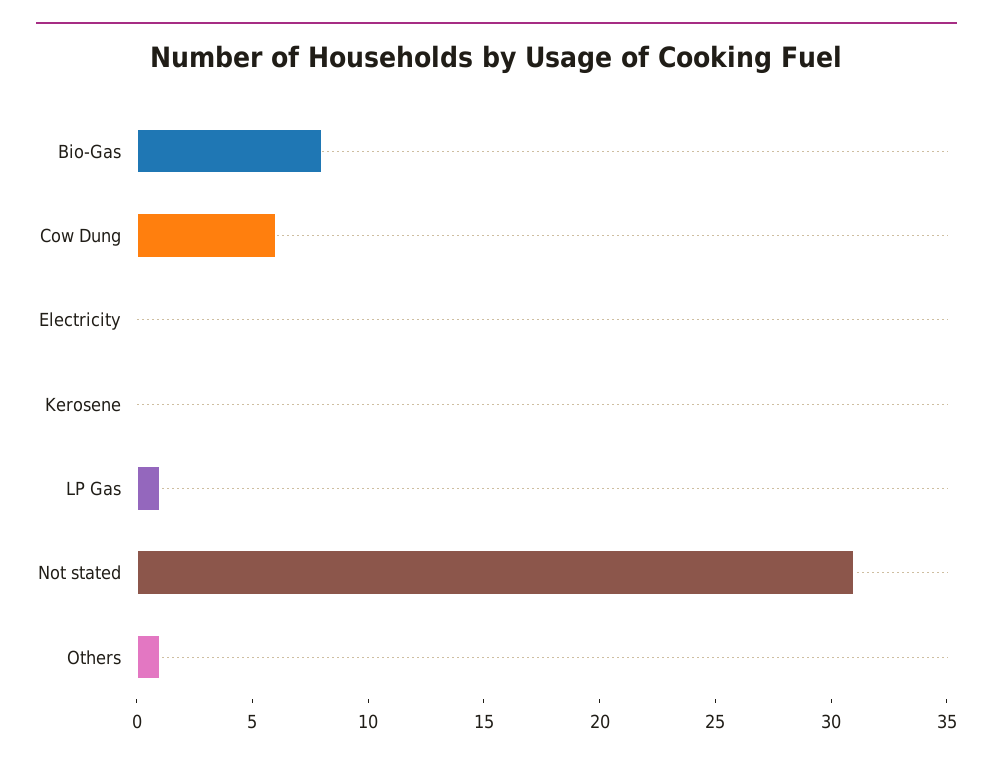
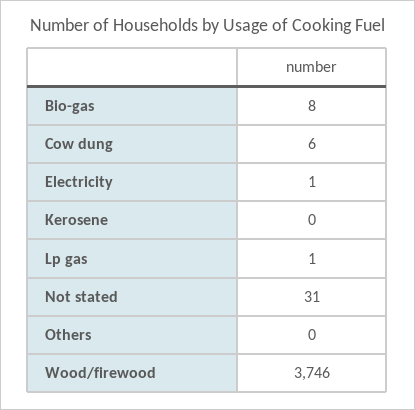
  {
    "Bio-Gas": 8,
    "Cow Dung": 6,
-   "Electricity": 0,
+   "Electricity": 1,
    "Kerosene": 0,
    "LP Gas": 1,
    "Not stated": 31,
-   "Others": 1
+   "Others": 0,
+   "Wood/firewood": 3746
  }

